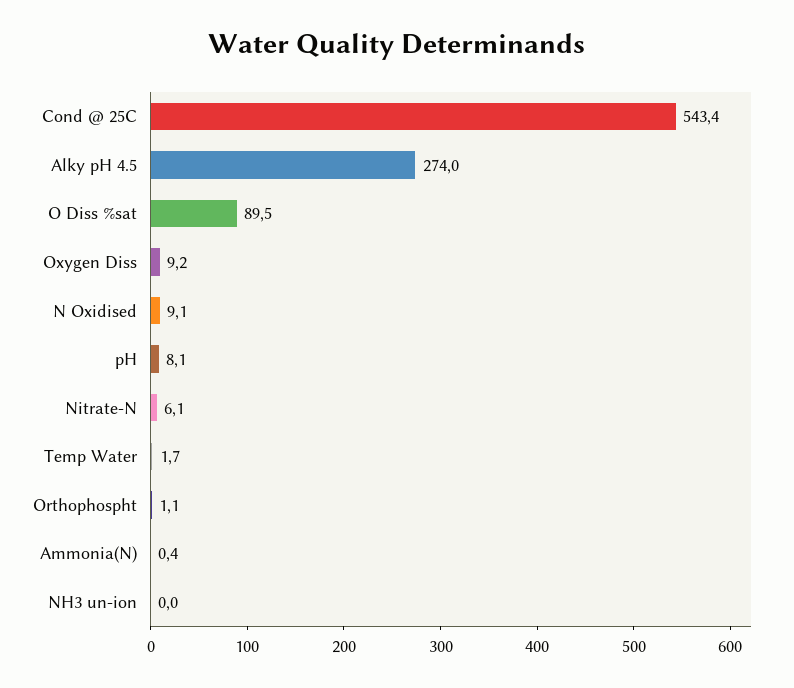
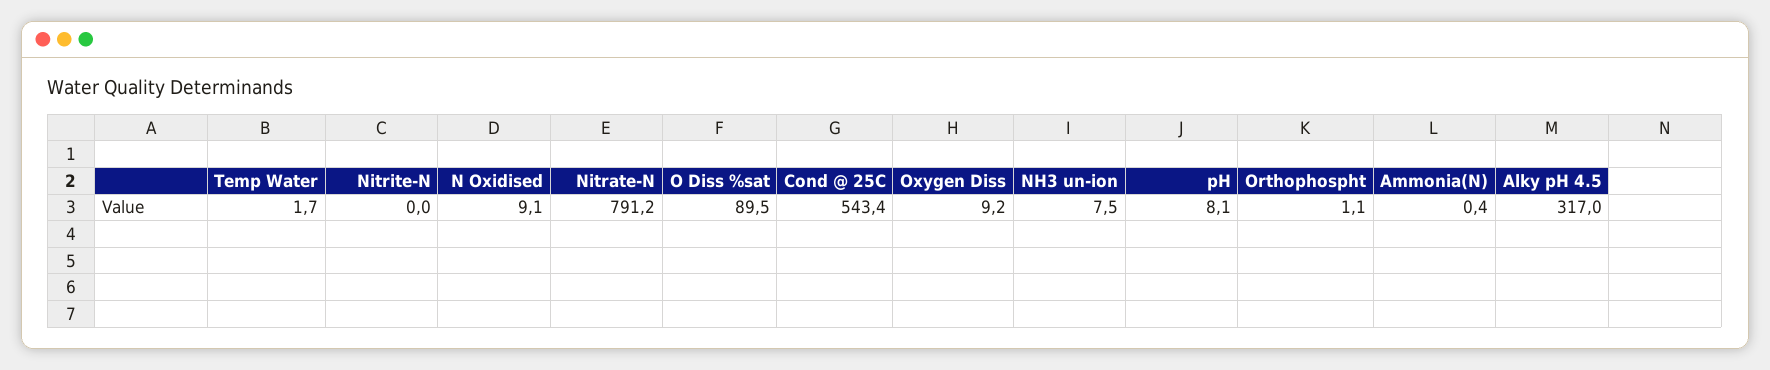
  {
    "Cond @ 25C": 543.4,
-   "Alky pH 4.5": 274,
+   "Alky pH 4.5": 317,
    "O Diss %sat": 89.5,
    "Oxygen Diss": 9.2,
    "N Oxidised": 9.1,
    "pH": 8.1,
-   "Nitrate-N": 6.1,
+   "Nitrate-N": 791.2,
    "Temp Water": 1.7,
    "Orthophospht": 1.1,
    "Ammonia(N)": 0.4,
-   "NH3 un-ion": 0
+   "NH3 un-ion": 7.5,
+   "Nitrite-N": 0
  }

